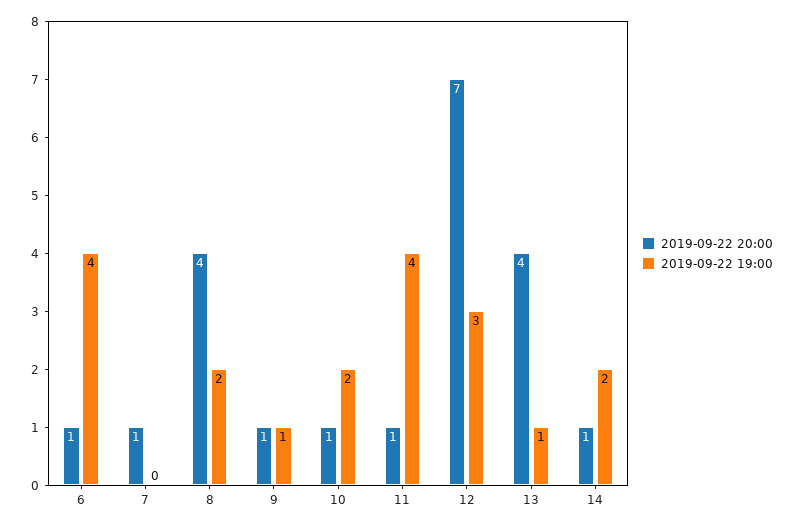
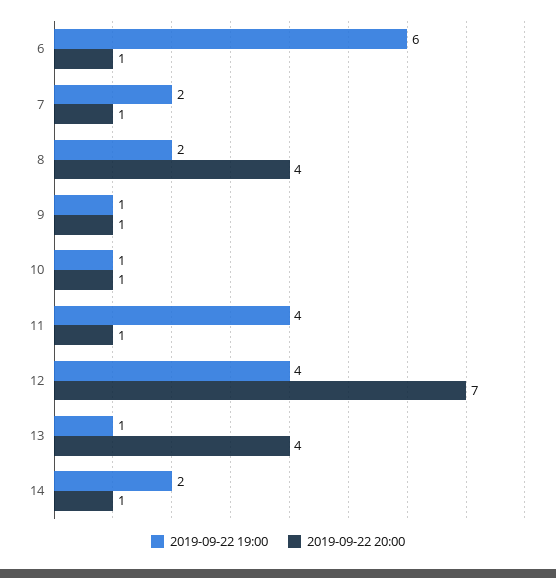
  {
    "2019-09-22 20:00": {
      "6": 1,
      "7": 1,
      "8": 4,
      "9": 1,
      "10": 1,
      "11": 1,
      "12": 7,
      "13": 4,
      "14": 1
    },
    "2019-09-22 19:00": {
-     "6": 4,
+     "6": 6,
-     "7": 0,
+     "7": 2,
      "8": 2,
      "9": 1,
-     "10": 2,
+     "10": 1,
      "11": 4,
-     "12": 3,
+     "12": 4,
      "13": 1,
      "14": 2
    }
  }

